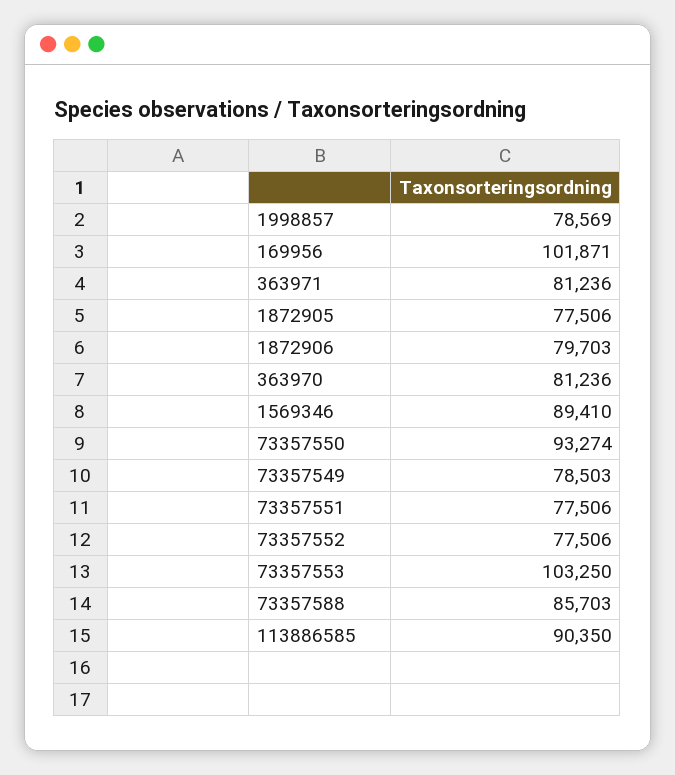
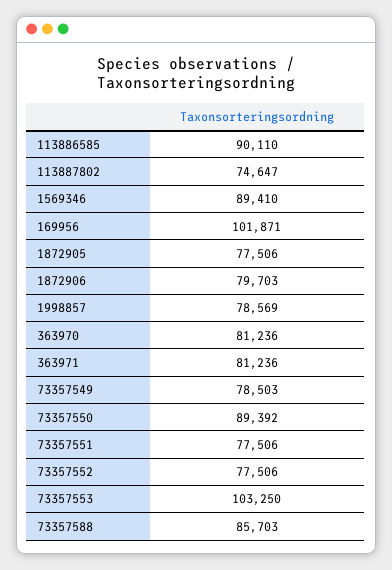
  {
    "1998857": 78569,
    "169956": 101871,
    "363971": 81236,
    "1872905": 77506,
    "1872906": 79703,
    "363970": 81236,
    "1569346": 89410,
-   "73357550": 93274,
+   "73357550": 89392,
    "73357549": 78503,
    "73357551": 77506,
    "73357552": 77506,
    "73357553": 103250,
    "73357588": 85703,
-   "113886585": 90350
+   "113886585": 90110,
+   "113887802": 74647
  }

